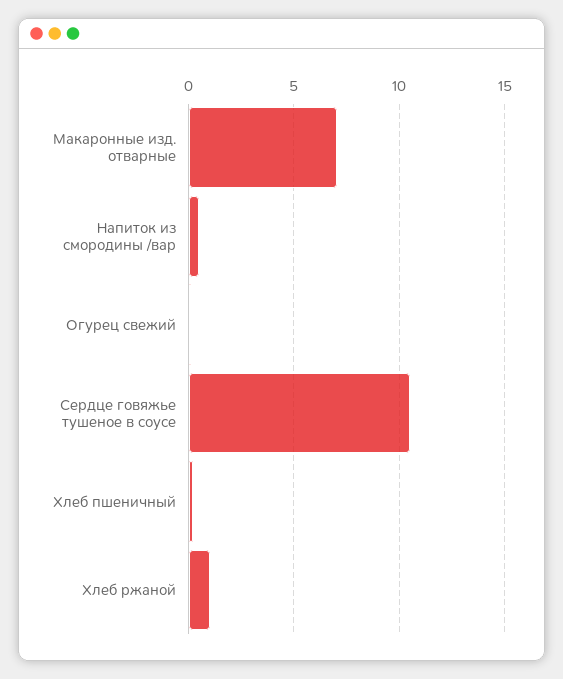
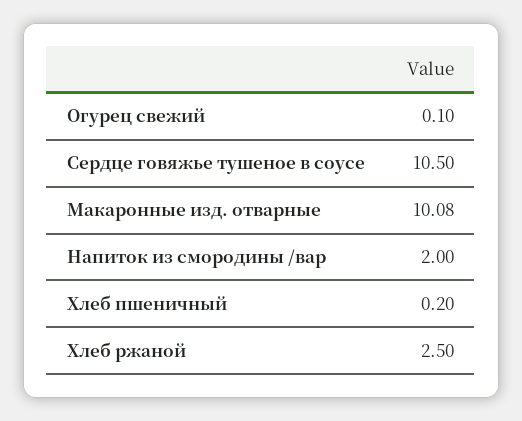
  {
-   "Макаронные изд. отварные": 7,
+   "Макаронные изд. отварные": 10.08,
-   "Напиток из смородины /вар": 0.5,
+   "Напиток из смородины /вар": 2,
    "Огурец свежий": 0.1,
    "Сердце говяжье тушеное в соусе": 10.5,
    "Хлеб пшеничный": 0.2,
-   "Хлеб ржаной": 1
+   "Хлеб ржаной": 2.5
  }

